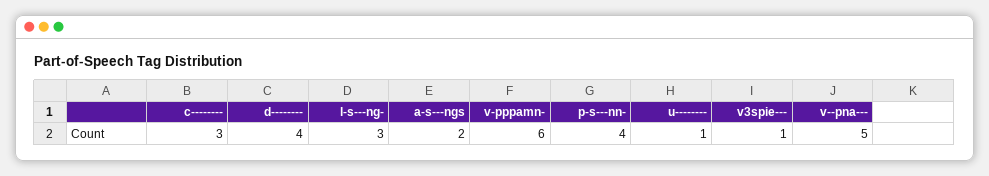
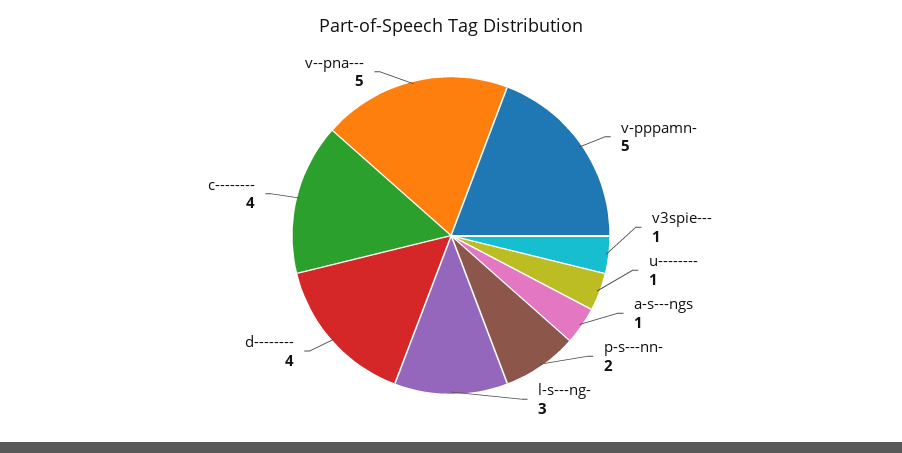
  {
-   "c--------": 3,
+   "c--------": 4,
    "d--------": 4,
    "l-s---ng-": 3,
-   "a-s---ngs": 2,
+   "a-s---ngs": 1,
-   "v-pppamn-": 6,
+   "v-pppamn-": 5,
-   "p-s---nn-": 4,
+   "p-s---nn-": 2,
    "u--------": 1,
    "v3spie---": 1,
    "v--pna---": 5
  }

